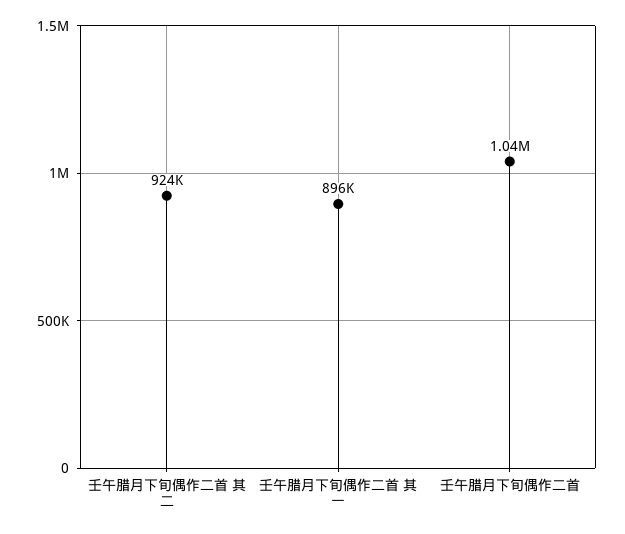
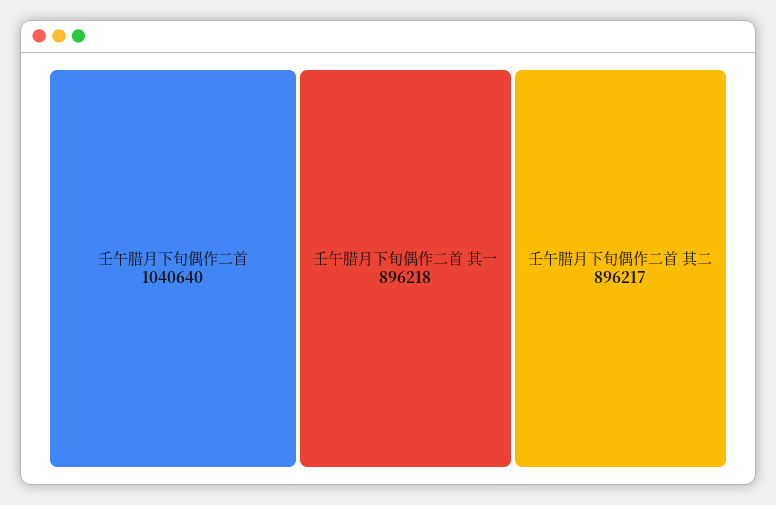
  {
-   "壬午腊月下旬偶作二首 其二": 924000,
+   "壬午腊月下旬偶作二首 其二": 896217,
    "壬午腊月下旬偶作二首 其一": 896218,
    "壬午腊月下旬偶作二首": 1040640
  }

